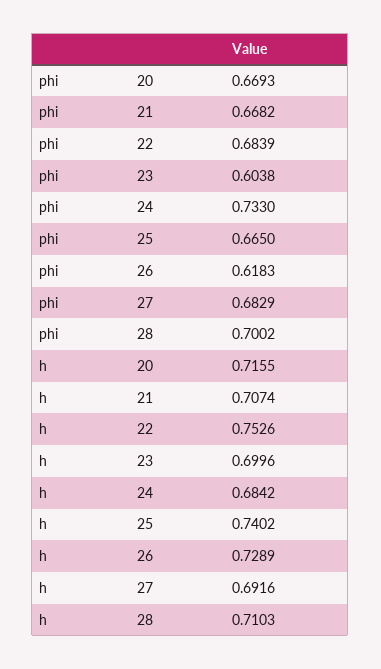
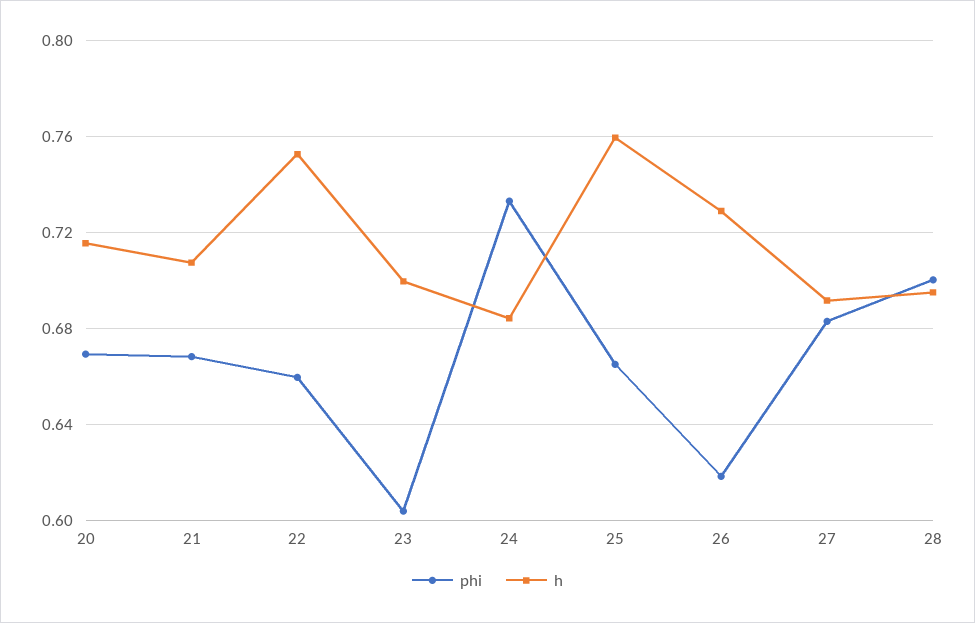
  {
    "phi": {
      "20": 0.6693,
      "21": 0.6682,
-     "22": 0.6839,
+     "22": 0.66,
      "23": 0.6038,
      "24": 0.733,
      "25": 0.665,
      "26": 0.6183,
      "27": 0.6829,
      "28": 0.7002
    },
    "h": {
      "20": 0.7155,
      "21": 0.7074,
      "22": 0.7526,
      "23": 0.6996,
      "24": 0.6842,
-     "25": 0.7402,
+     "25": 0.76,
      "26": 0.7289,
      "27": 0.6916,
-     "28": 0.7103
+     "28": 0.695
    }
  }

